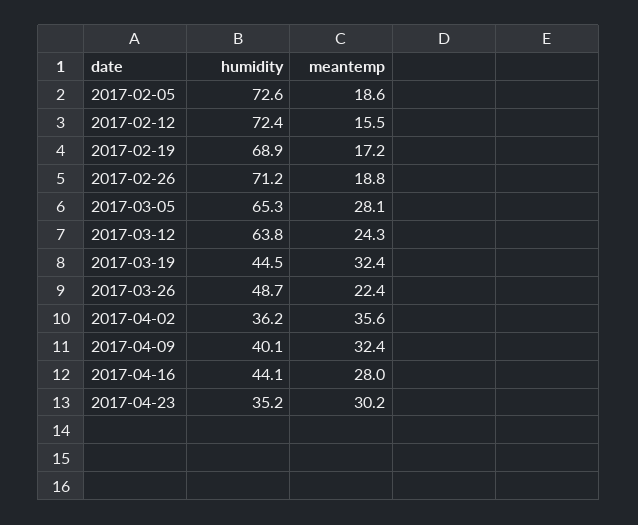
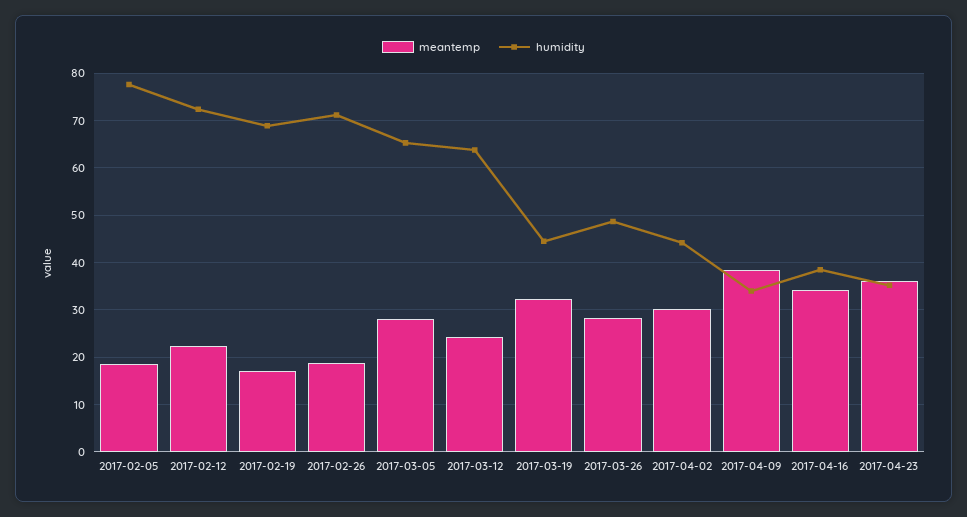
  {
    "humidity": {
-     "2017-02-05": 72.6,
+     "2017-02-05": 78,
      "2017-02-12": 72.4,
      "2017-02-19": 68.9,
      "2017-02-26": 71.2,
      "2017-03-05": 65.3,
      "2017-03-12": 63.8,
      "2017-03-19": 44.5,
      "2017-03-26": 48.7,
-     "2017-04-02": 36.2,
+     "2017-04-02": 44,
-     "2017-04-09": 40.1,
+     "2017-04-09": 34,
-     "2017-04-16": 44.1,
+     "2017-04-16": 38,
      "2017-04-23": 35.2
    },
    "meantemp": {
      "2017-02-05": 18.6,
-     "2017-02-12": 15.5,
+     "2017-02-12": 22,
      "2017-02-19": 17.2,
      "2017-02-26": 18.8,
      "2017-03-05": 28.1,
      "2017-03-12": 24.3,
      "2017-03-19": 32.4,
-     "2017-03-26": 22.4,
+     "2017-03-26": 28,
-     "2017-04-02": 35.6,
+     "2017-04-02": 30,
-     "2017-04-09": 32.4,
+     "2017-04-09": 38,
-     "2017-04-16": 28,
+     "2017-04-16": 34,
-     "2017-04-23": 30.2
+     "2017-04-23": 36
    }
  }

